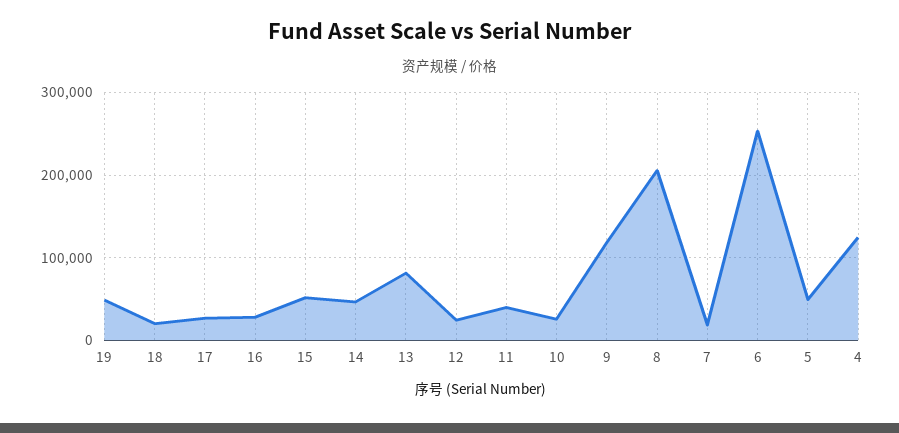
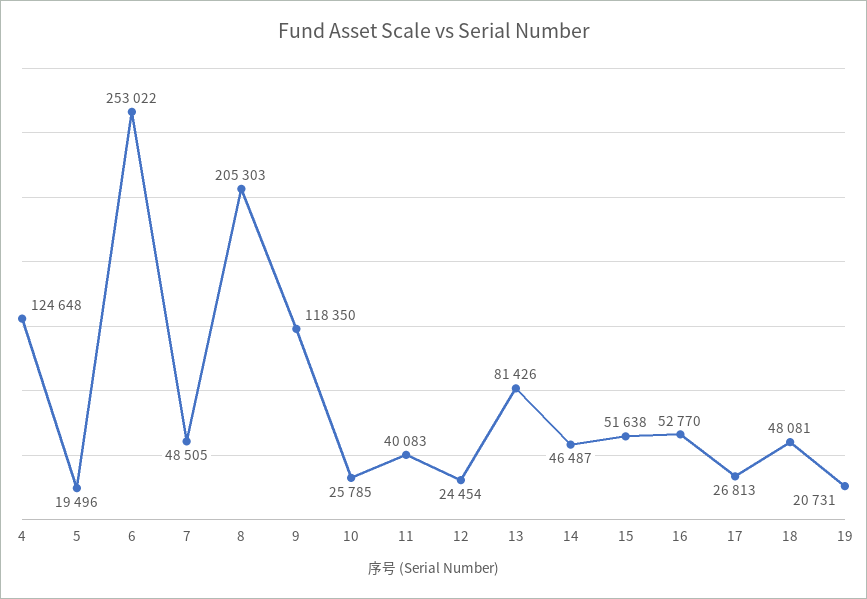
  {
-   "19": 50000,
+   "19": 20731,
-   "18": 20000,
+   "18": 48081,
    "17": 26813,
-   "16": 30000,
+   "16": 52770,
    "15": 51638,
    "14": 46487,
    "13": 81426,
    "12": 24454,
    "11": 40083,
    "10": 25785,
    "9": 118350,
    "8": 205303,
-   "7": 20000,
+   "7": 48505,
    "6": 253022,
-   "5": 50000,
+   "5": 19496,
    "4": 124648
  }

